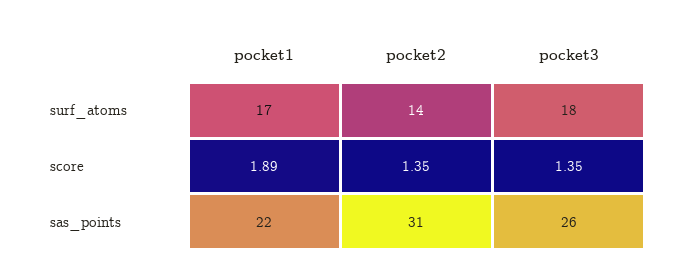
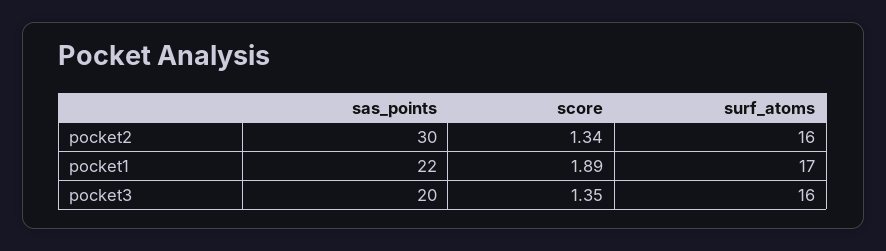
  {
    "pocket1": {
      "surf_atoms": 17,
      "score": 1.89,
      "sas_points": 22
    },
    "pocket2": {
-     "surf_atoms": 14,
+     "surf_atoms": 16,
-     "score": 1.35,
+     "score": 1.34,
-     "sas_points": 31
+     "sas_points": 30
    },
    "pocket3": {
-     "surf_atoms": 18,
+     "surf_atoms": 16,
      "score": 1.35,
-     "sas_points": 26
+     "sas_points": 20
    }
  }

